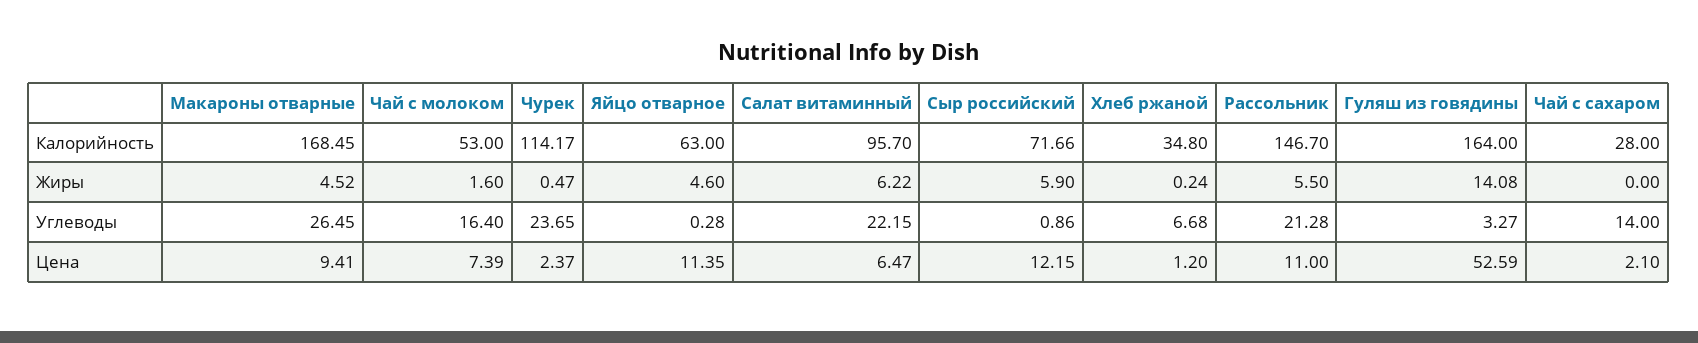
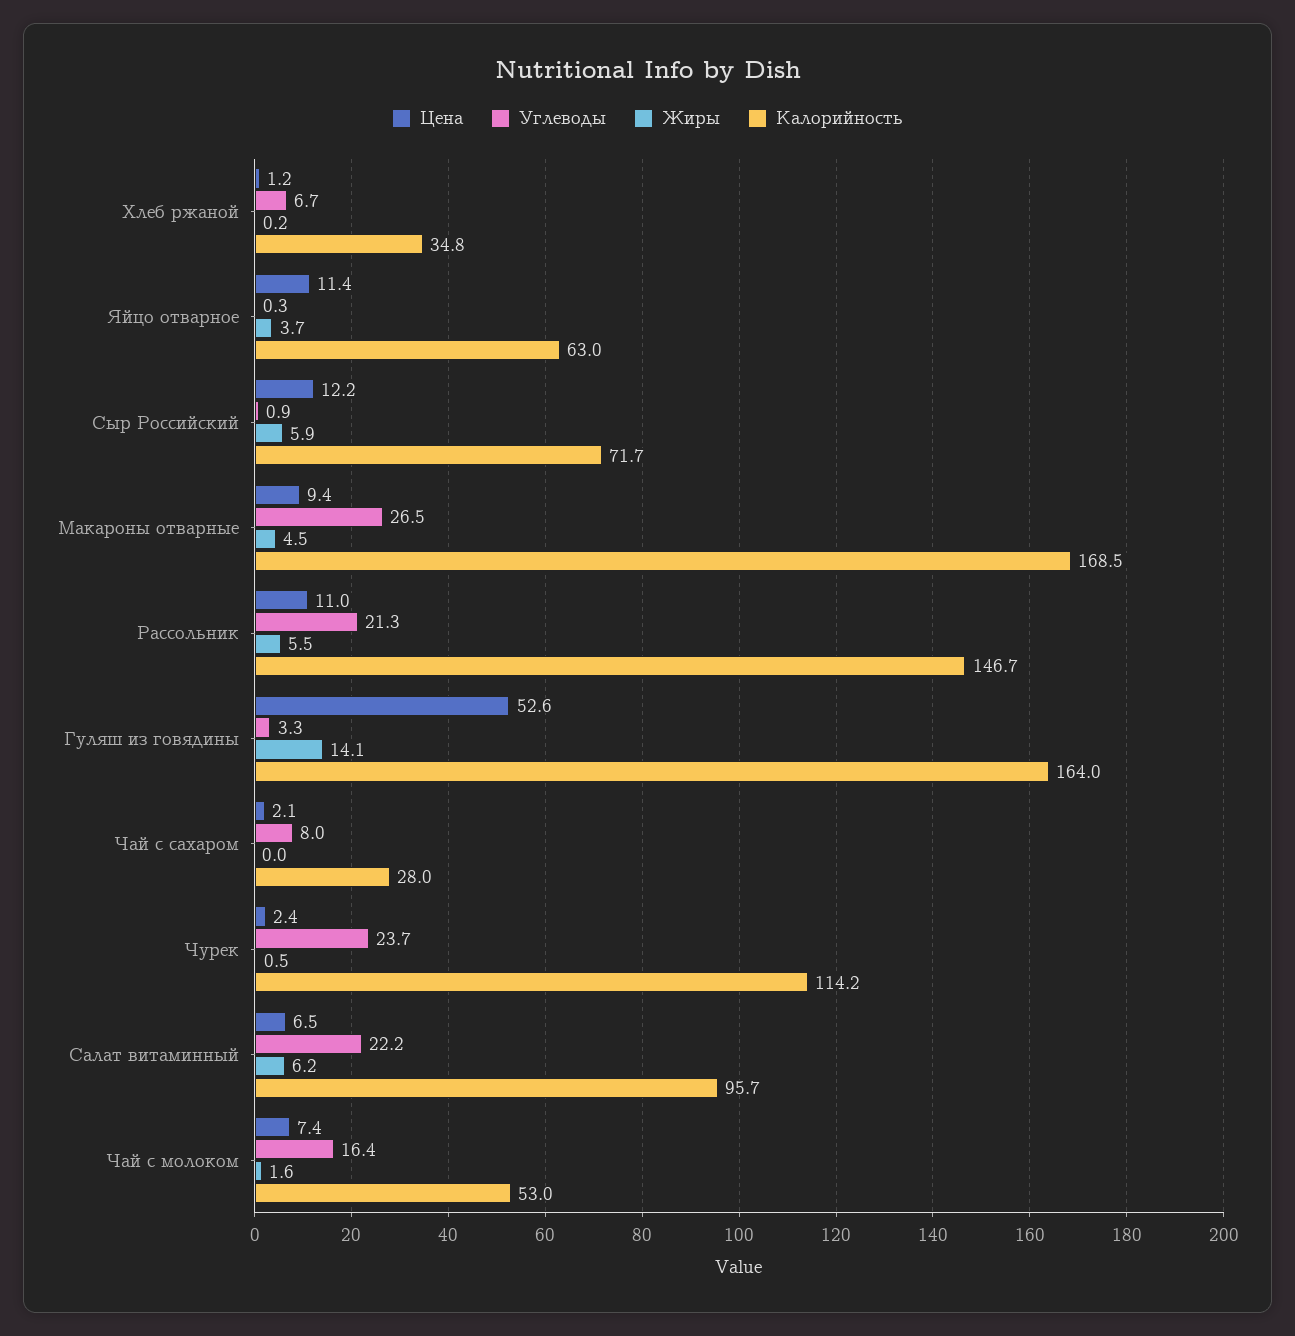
  {
    "Калорийность": {
      "Макароны отварные": 168.45,
      "Чай с молоком": 53,
      "Чурек": 114.17,
      "Яйцо отварное": 63,
      "Салат витаминный": 95.7,
      "Сыр российский": 71.66,
      "Хлеб ржаной": 34.8,
      "Рассольник": 146.7,
      "Гуляш из говядины": 164,
      "Чай с сахаром": 28
    },
    "Жиры": {
      "Макароны отварные": 4.52,
      "Чай с молоком": 1.6,
      "Чурек": 0.47,
-     "Яйцо отварное": 4.6,
+     "Яйцо отварное": 3.7,
      "Салат витаминный": 6.22,
      "Сыр российский": 5.9,
      "Хлеб ржаной": 0.24,
      "Рассольник": 5.5,
      "Гуляш из говядины": 14.08,
      "Чай с сахаром": 0
    },
    "Углеводы": {
      "Макароны отварные": 26.45,
      "Чай с молоком": 16.4,
      "Чурек": 23.65,
      "Яйцо отварное": 0.28,
      "Салат витаминный": 22.15,
      "Сыр российский": 0.86,
      "Хлеб ржаной": 6.68,
      "Рассольник": 21.28,
      "Гуляш из говядины": 3.27,
-     "Чай с сахаром": 14
+     "Чай с сахаром": 8
    },
    "Цена": {
      "Макароны отварные": 9.41,
      "Чай с молоком": 7.39,
      "Чурек": 2.37,
      "Яйцо отварное": 11.35,
      "Салат витаминный": 6.47,
      "Сыр российский": 12.15,
      "Хлеб ржаной": 1.2,
      "Рассольник": 11,
      "Гуляш из говядины": 52.59,
      "Чай с сахаром": 2.1
    }
  }

